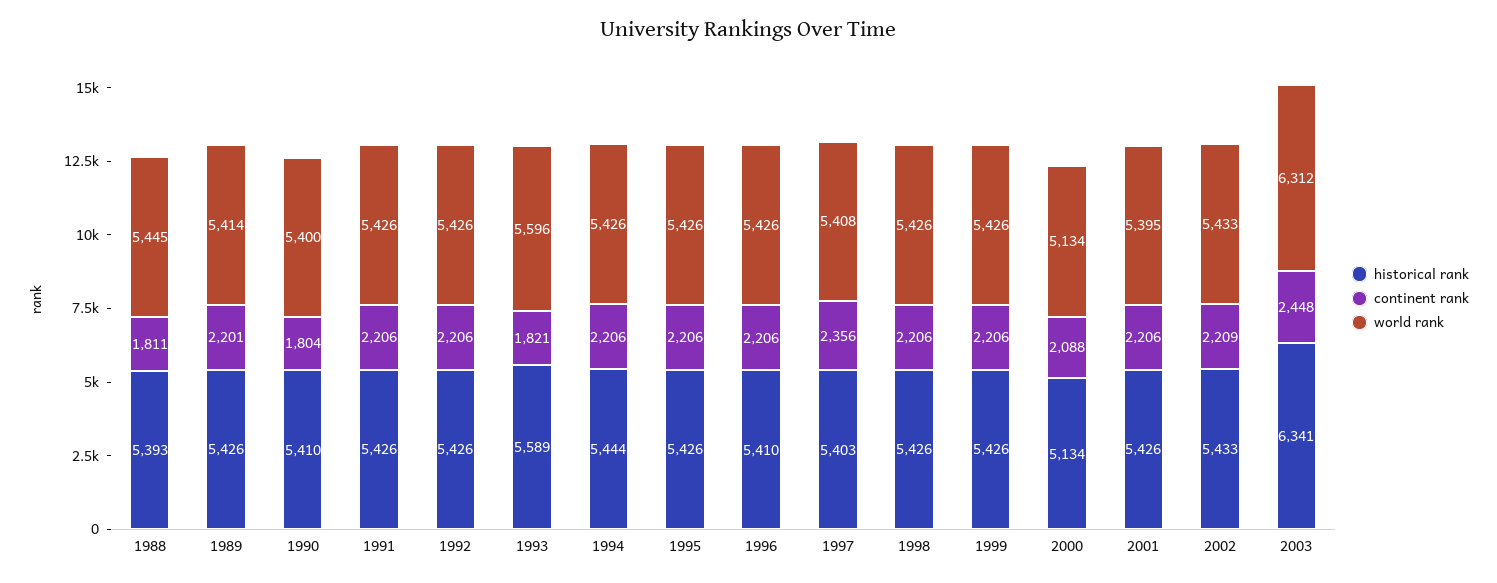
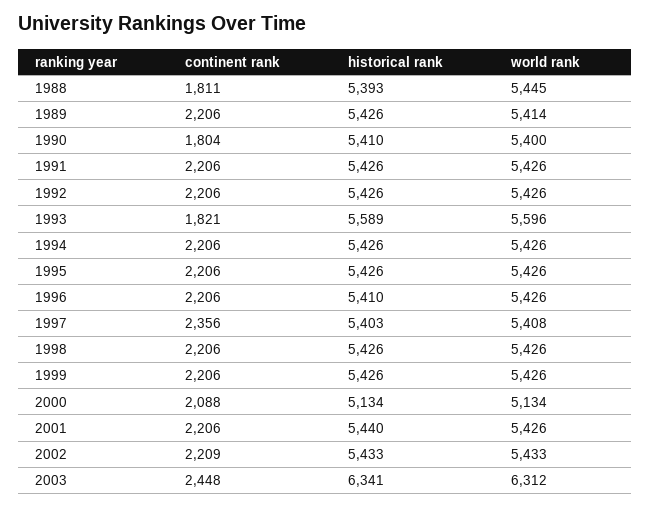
  {
    "historical rank": {
      "1988": 5393,
      "1989": 5426,
      "1990": 5410,
      "1991": 5426,
      "1992": 5426,
      "1993": 5589,
-     "1994": 5444,
+     "1994": 5426,
      "1995": 5426,
      "1996": 5410,
      "1997": 5403,
      "1998": 5426,
      "1999": 5426,
      "2000": 5134,
-     "2001": 5426,
+     "2001": 5440,
      "2002": 5433,
      "2003": 6341
    },
    "continent rank": {
      "1988": 1811,
-     "1989": 2201,
+     "1989": 2206,
      "1990": 1804,
      "1991": 2206,
      "1992": 2206,
      "1993": 1821,
      "1994": 2206,
      "1995": 2206,
      "1996": 2206,
      "1997": 2356,
      "1998": 2206,
      "1999": 2206,
      "2000": 2088,
      "2001": 2206,
      "2002": 2209,
      "2003": 2448
    },
    "world rank": {
      "1988": 5445,
      "1989": 5414,
      "1990": 5400,
      "1991": 5426,
      "1992": 5426,
      "1993": 5596,
      "1994": 5426,
      "1995": 5426,
      "1996": 5426,
      "1997": 5408,
      "1998": 5426,
      "1999": 5426,
      "2000": 5134,
-     "2001": 5395,
+     "2001": 5426,
      "2002": 5433,
      "2003": 6312
    }
  }

